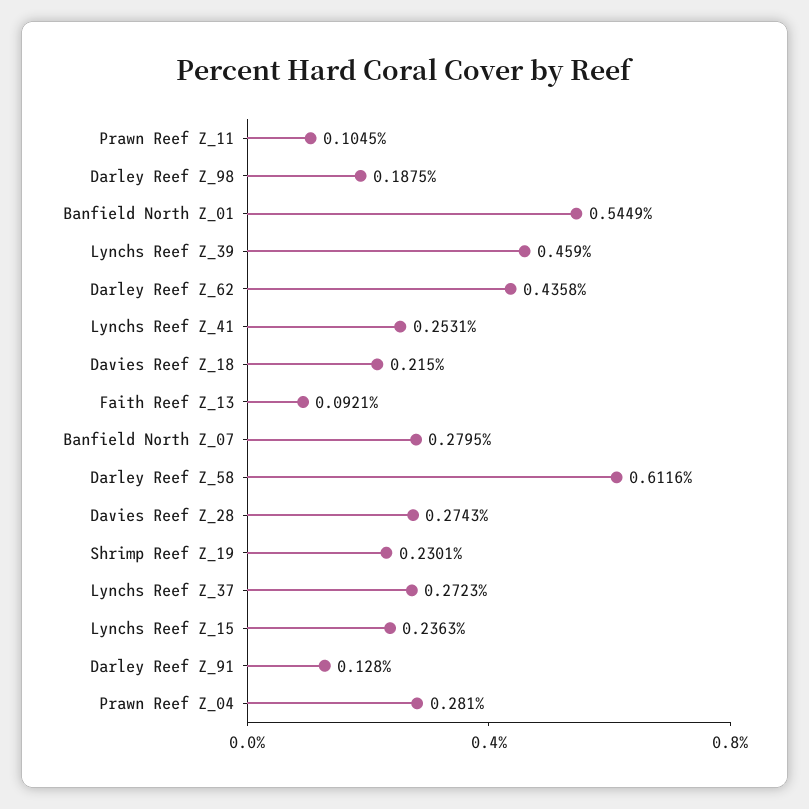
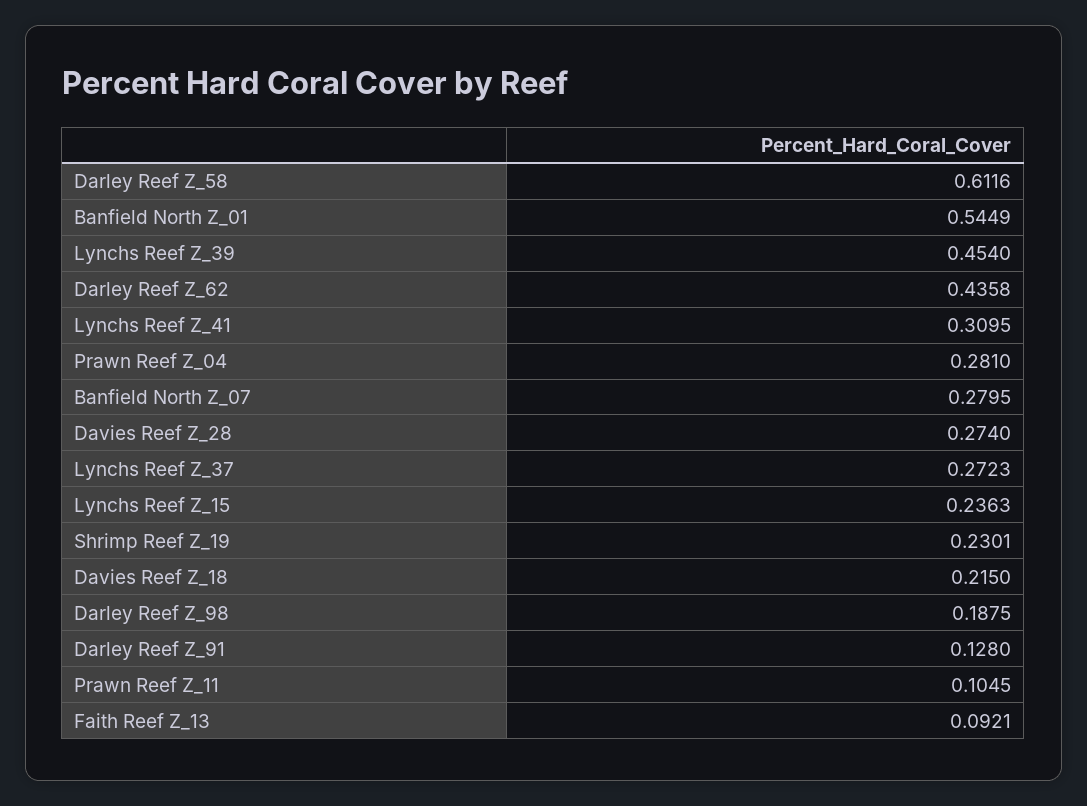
  {
    "Prawn Reef Z_11": 0.1045,
    "Darley Reef Z_98": 0.1875,
    "Banfield North Z_01": 0.5449,
-   "Lynchs Reef Z_39": 0.459,
+   "Lynchs Reef Z_39": 0.454,
    "Darley Reef Z_62": 0.4358,
-   "Lynchs Reef Z_41": 0.2531,
+   "Lynchs Reef Z_41": 0.3095,
    "Davies Reef Z_18": 0.215,
    "Faith Reef Z_13": 0.0921,
    "Banfield North Z_07": 0.2795,
    "Darley Reef Z_58": 0.6116,
-   "Davies Reef Z_28": 0.2743,
+   "Davies Reef Z_28": 0.274,
    "Shrimp Reef Z_19": 0.2301,
    "Lynchs Reef Z_37": 0.2723,
    "Lynchs Reef Z_15": 0.2363,
    "Darley Reef Z_91": 0.128,
    "Prawn Reef Z_04": 0.281
  }

